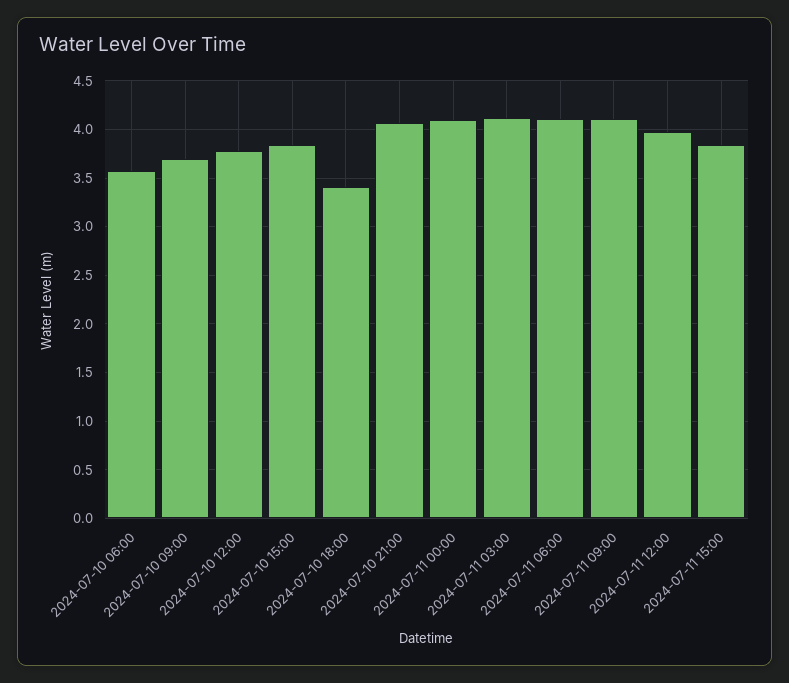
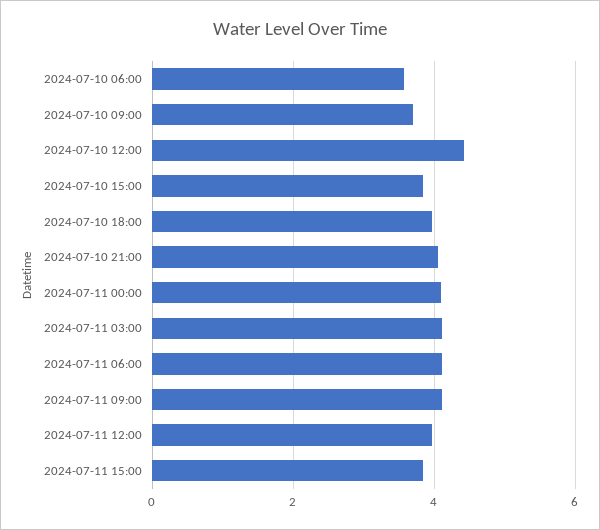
  {
    "2024-07-10 06:00": 3.6,
    "2024-07-10 09:00": 3.7,
-   "2024-07-10 12:00": 3.8,
+   "2024-07-10 12:00": 4.4,
    "2024-07-10 15:00": 3.8,
-   "2024-07-10 18:00": 3.4,
+   "2024-07-10 18:00": 4,
    "2024-07-10 21:00": 4.1,
    "2024-07-11 00:00": 4.1,
    "2024-07-11 03:00": 4.1,
    "2024-07-11 06:00": 4.1,
    "2024-07-11 09:00": 4.1,
    "2024-07-11 12:00": 4,
    "2024-07-11 15:00": 3.8
  }

